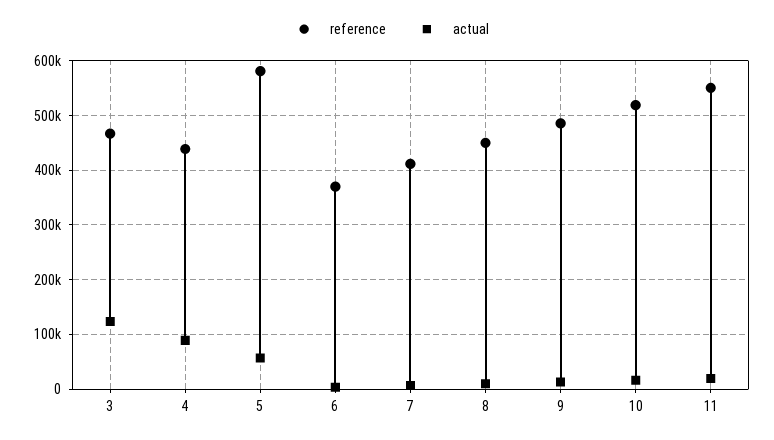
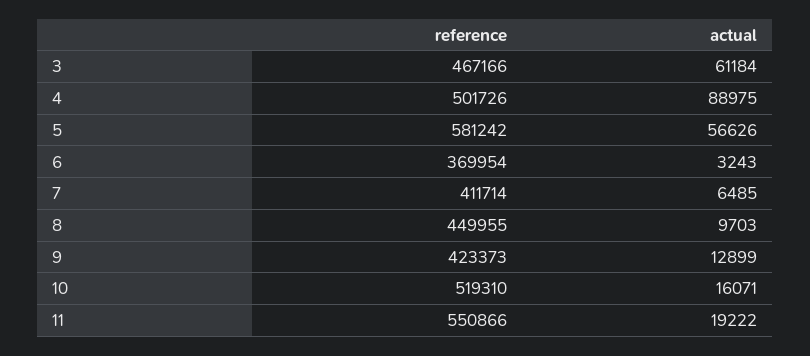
  {
    "reference": {
      "3": 467166,
-     "4": 440000,
+     "4": 501726,
      "5": 581242,
      "6": 369954,
      "7": 411714,
      "8": 449955,
-     "9": 480000,
+     "9": 423373,
      "10": 519310,
      "11": 550866
    },
    "actual": {
-     "3": 120000,
+     "3": 61184,
      "4": 88975,
      "5": 56626,
      "6": 3243,
      "7": 6485,
      "8": 9703,
      "9": 12899,
      "10": 16071,
      "11": 19222
    }
  }

